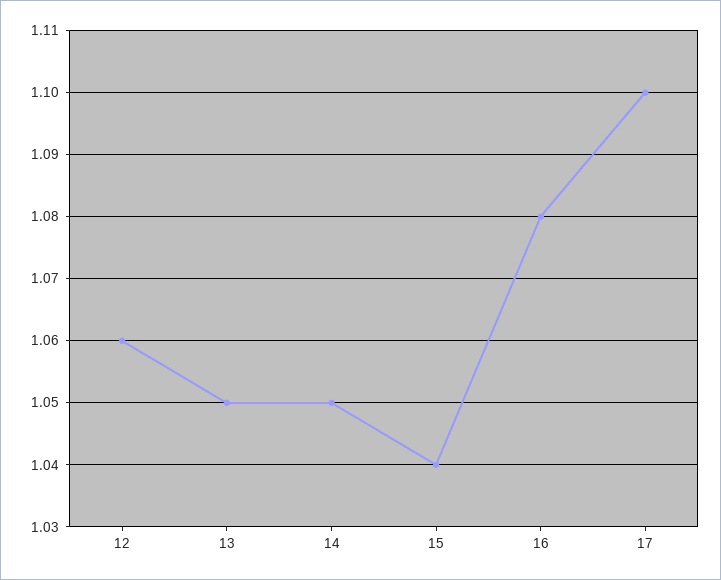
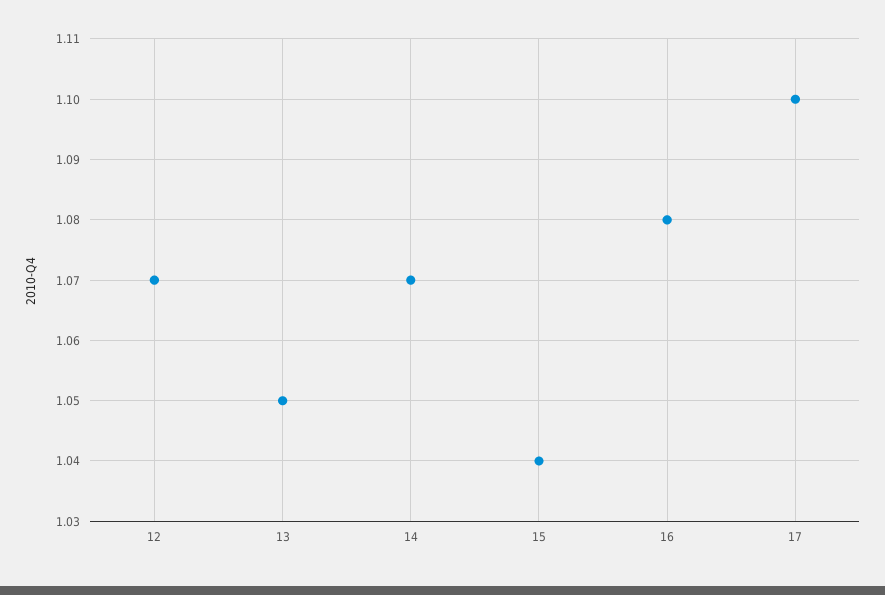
  {
-   "12": 1.06,
+   "12": 1.07,
    "13": 1.05,
-   "14": 1.05,
+   "14": 1.07,
    "15": 1.04,
    "16": 1.08,
    "17": 1.1
  }

